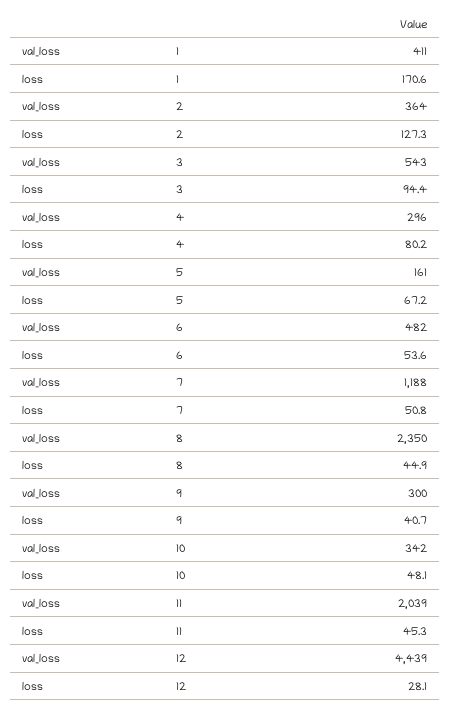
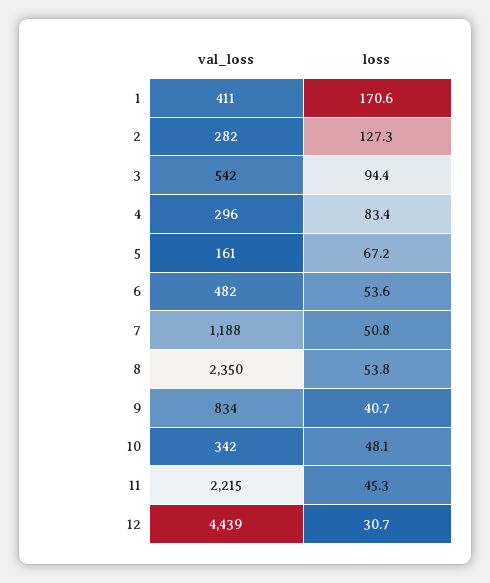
  {
    "val_loss": {
      "1": 411,
-     "2": 364,
+     "2": 282,
-     "3": 543,
+     "3": 542,
      "4": 296,
      "5": 161,
      "6": 482,
      "7": 1188,
      "8": 2350,
-     "9": 300,
+     "9": 834,
      "10": 342,
-     "11": 2039,
+     "11": 2215,
      "12": 4439
    },
    "loss": {
      "1": 170.6,
      "2": 127.3,
      "3": 94.4,
-     "4": 80.2,
+     "4": 83.4,
      "5": 67.2,
      "6": 53.6,
      "7": 50.8,
-     "8": 44.9,
+     "8": 53.8,
      "9": 40.7,
      "10": 48.1,
      "11": 45.3,
-     "12": 28.1
+     "12": 30.7
    }
  }

